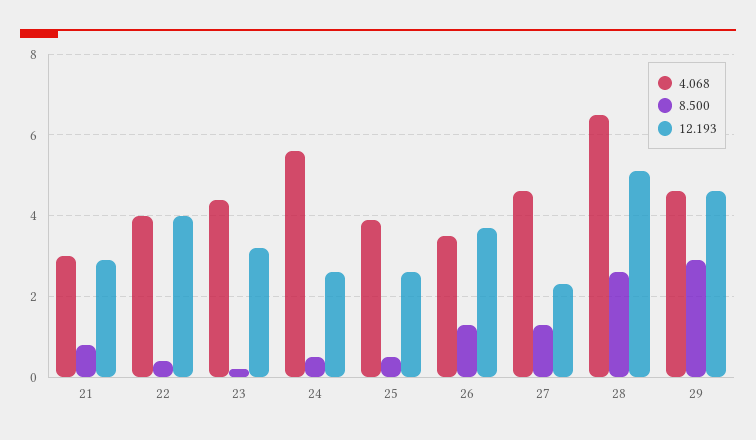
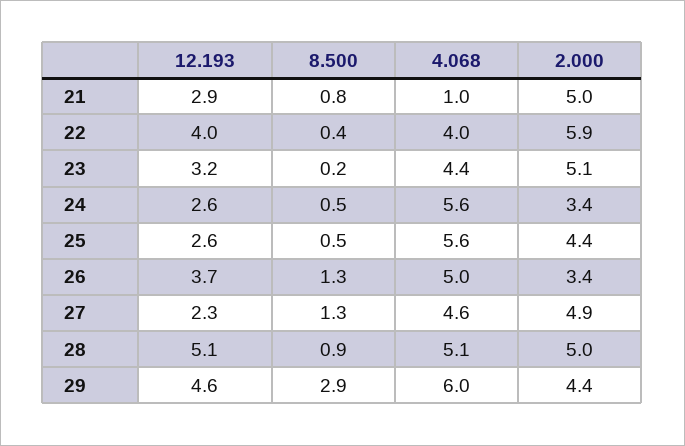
  {
    "4.068": {
-     "21": 3,
+     "21": 1,
      "22": 4,
      "23": 4.4,
      "24": 5.6,
-     "25": 4,
+     "25": 5.6,
-     "26": 3.5,
+     "26": 5,
      "27": 4.6,
-     "28": 6.5,
+     "28": 5.1,
-     "29": 4.5
+     "29": 6
    },
    "8.500": {
      "21": 0.8,
      "22": 0.4,
      "23": 0.2,
      "24": 0.5,
      "25": 0.5,
      "26": 1.3,
      "27": 1.3,
-     "28": 2.5,
+     "28": 0.9,
      "29": 2.9
    },
    "12.193": {
      "21": 2.9,
      "22": 4,
      "23": 3.2,
      "24": 2.6,
      "25": 2.6,
      "26": 3.7,
      "27": 2.3,
      "28": 5.1,
      "29": 4.6
-   }
+   },
+   "2.000": {
+     "21": 5,
+     "22": 5.9,
+     "23": 5.1,
+     "24": 3.4,
+     "25": 4.4,
+     "26": 3.4,
+     "27": 4.9,
+     "28": 5,
+     "29": 4.4
+   }
  }

